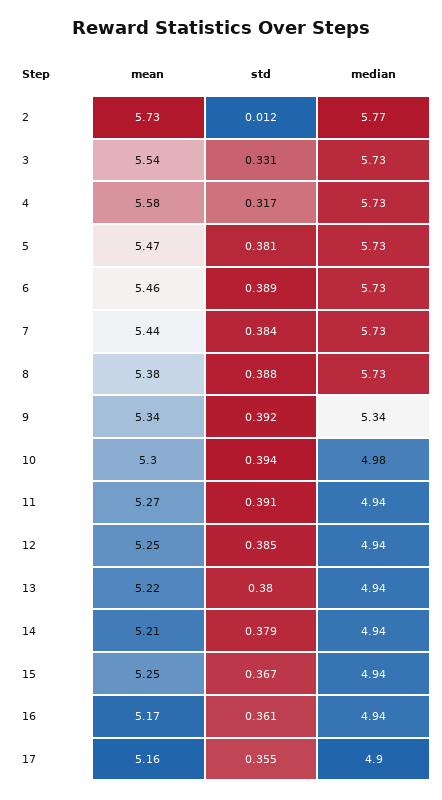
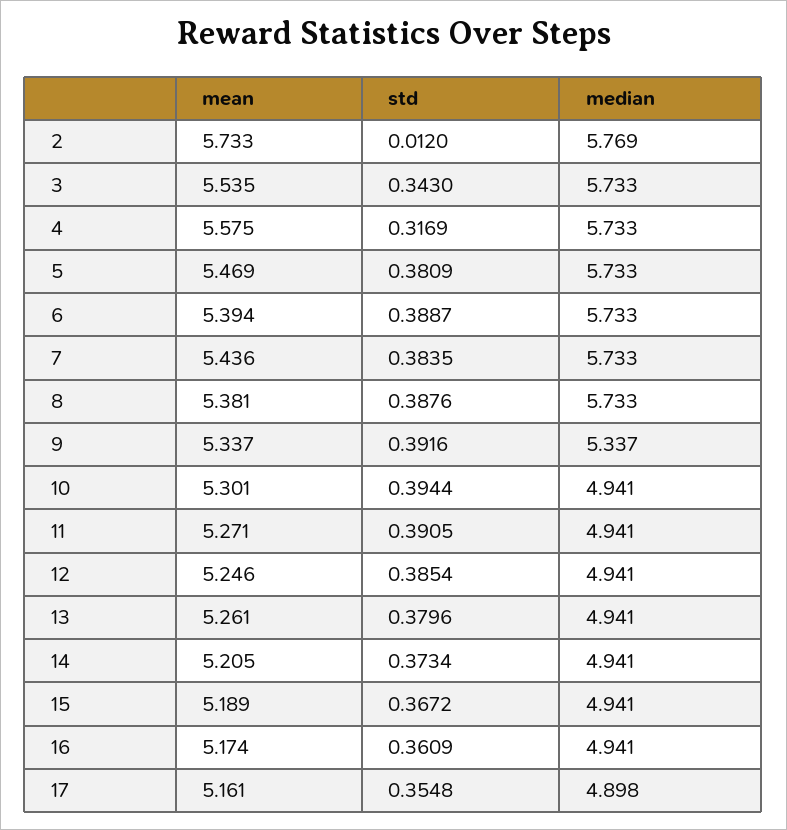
  {
    "mean": {
      "2": 5.733,
      "3": 5.535,
      "4": 5.575,
      "5": 5.469,
-     "6": 5.46,
+     "6": 5.394,
      "7": 5.436,
      "8": 5.381,
      "9": 5.337,
      "10": 5.301,
      "11": 5.271,
      "12": 5.246,
-     "13": 5.22,
+     "13": 5.261,
      "14": 5.205,
-     "15": 5.25,
+     "15": 5.189,
      "16": 5.174,
      "17": 5.161
    },
    "std": {
      "2": 0.012,
-     "3": 0.331,
+     "3": 0.343,
      "4": 0.3169,
      "5": 0.3809,
      "6": 0.3887,
      "7": 0.3835,
      "8": 0.3876,
      "9": 0.3916,
      "10": 0.3944,
      "11": 0.3905,
      "12": 0.3854,
      "13": 0.3796,
-     "14": 0.379,
+     "14": 0.3734,
      "15": 0.3672,
      "16": 0.3609,
      "17": 0.3548
    },
    "median": {
      "2": 5.769,
      "3": 5.733,
      "4": 5.733,
      "5": 5.733,
      "6": 5.733,
      "7": 5.733,
      "8": 5.733,
      "9": 5.337,
-     "10": 4.98,
+     "10": 4.941,
      "11": 4.941,
      "12": 4.941,
      "13": 4.941,
      "14": 4.941,
      "15": 4.941,
      "16": 4.941,
      "17": 4.898
    }
  }

